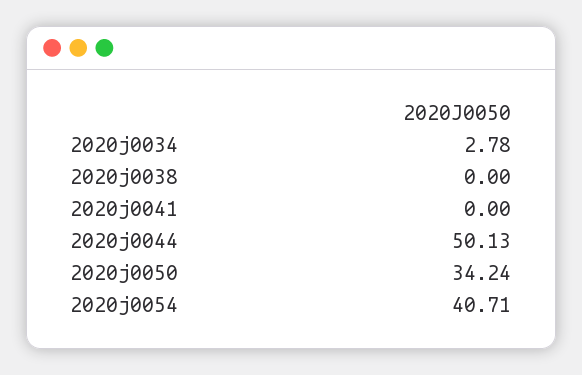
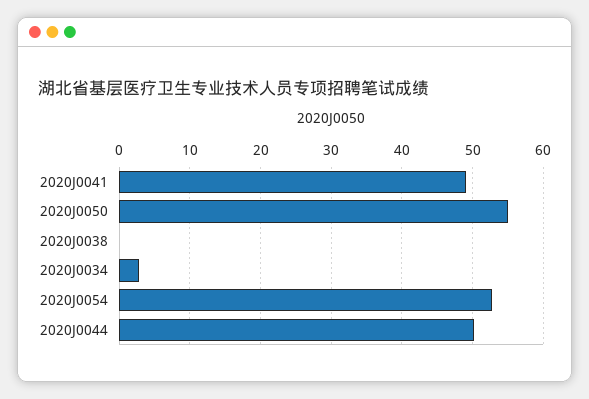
  {
    "2020j0034": 2.78,
    "2020j0038": 0,
-   "2020j0041": 0,
+   "2020j0041": 49,
    "2020j0044": 50.13,
-   "2020j0050": 34.24,
+   "2020j0050": 55,
-   "2020j0054": 40.71
+   "2020j0054": 53
  }

